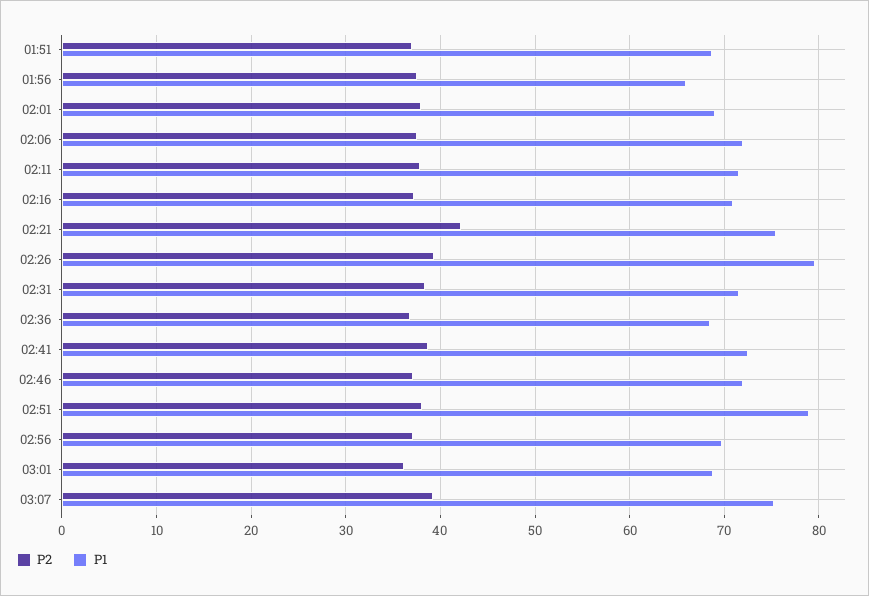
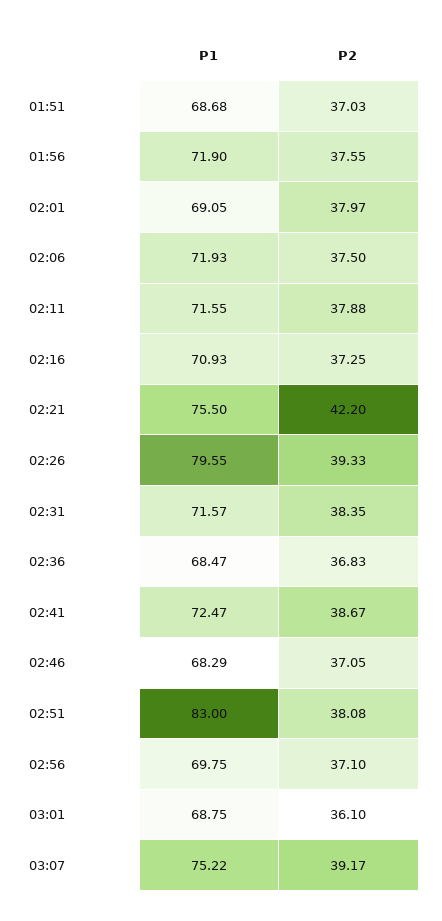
  {
    "P2": {
      "01:51": 37.03,
      "01:56": 37.55,
      "02:01": 37.97,
      "02:06": 37.5,
      "02:11": 37.88,
      "02:16": 37.25,
      "02:21": 42.2,
      "02:26": 39.33,
      "02:31": 38.35,
      "02:36": 36.83,
      "02:41": 38.67,
      "02:46": 37.05,
      "02:51": 38.08,
      "02:56": 37.1,
      "03:01": 36.1,
      "03:07": 39.17
    },
    "P1": {
      "01:51": 68.68,
-     "01:56": 66,
+     "01:56": 71.9,
      "02:01": 69.05,
      "02:06": 71.93,
      "02:11": 71.55,
      "02:16": 70.93,
      "02:21": 75.5,
      "02:26": 79.55,
      "02:31": 71.57,
      "02:36": 68.47,
      "02:41": 72.47,
-     "02:46": 72,
+     "02:46": 68.29,
-     "02:51": 79,
+     "02:51": 83,
      "02:56": 69.75,
      "03:01": 68.75,
      "03:07": 75.22
    }
  }

